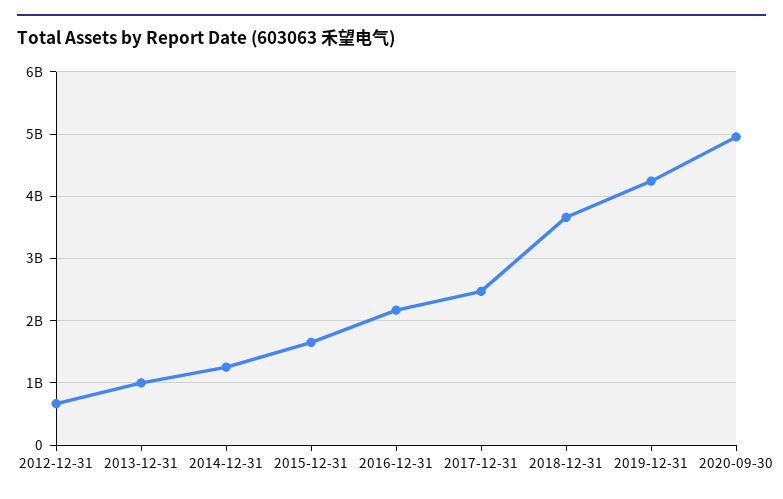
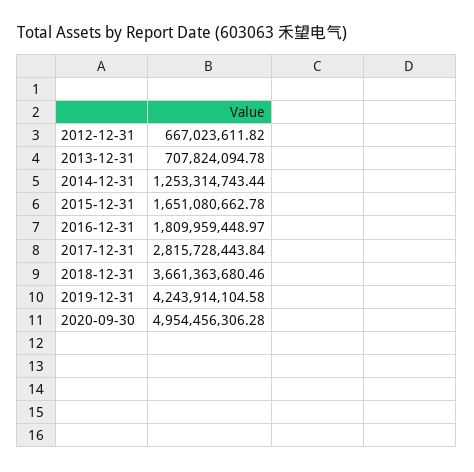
  {
    "2012-12-31": 667023611.82,
-   "2013-12-31": 1000000000,
+   "2013-12-31": 707824094.78,
    "2014-12-31": 1253314743.44,
    "2015-12-31": 1651080662.78,
-   "2016-12-31": 2200000000,
+   "2016-12-31": 1809959448.97,
-   "2017-12-31": 2500000000,
+   "2017-12-31": 2815728443.84,
    "2018-12-31": 3661363680.46,
    "2019-12-31": 4243914104.58,
    "2020-09-30": 4954456306.28
  }

